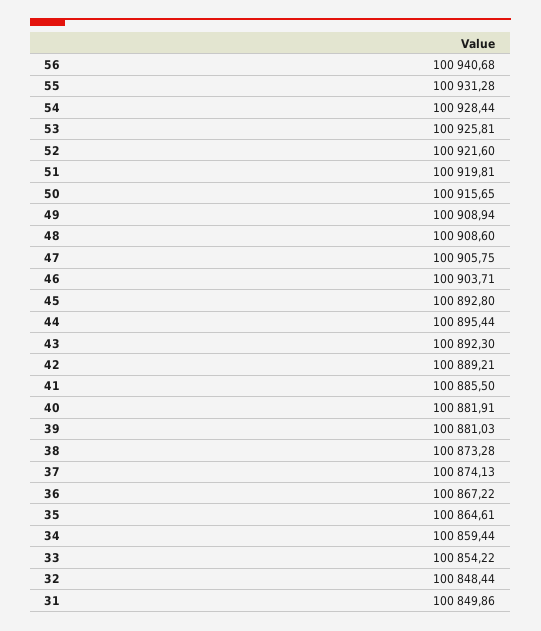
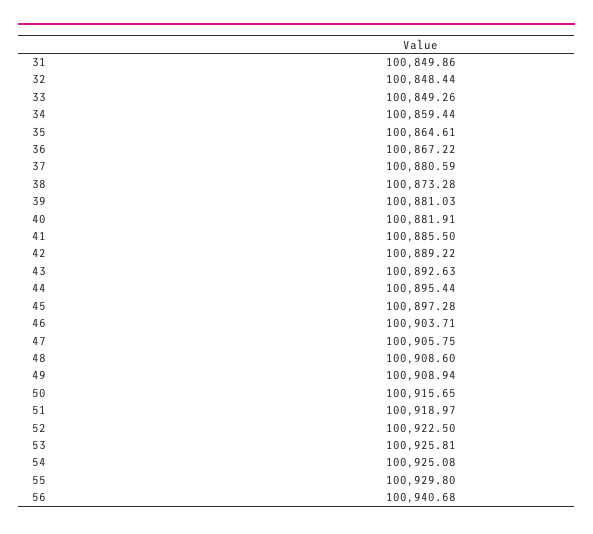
  {
    "56": 100940.68,
-   "55": 100931.28,
+   "55": 100929.8,
-   "54": 100928.44,
+   "54": 100925.08,
    "53": 100925.81,
-   "52": 100921.6,
+   "52": 100922.5,
-   "51": 100919.81,
+   "51": 100918.97,
    "50": 100915.65,
    "49": 100908.94,
    "48": 100908.6,
    "47": 100905.75,
    "46": 100903.71,
-   "45": 100892.8,
+   "45": 100897.28,
    "44": 100895.44,
-   "43": 100892.3,
+   "43": 100892.63,
-   "42": 100889.21,
+   "42": 100889.22,
    "41": 100885.5,
    "40": 100881.91,
    "39": 100881.03,
    "38": 100873.28,
-   "37": 100874.13,
+   "37": 100880.59,
    "36": 100867.22,
    "35": 100864.61,
    "34": 100859.44,
-   "33": 100854.22,
+   "33": 100849.26,
    "32": 100848.44,
    "31": 100849.86
  }

